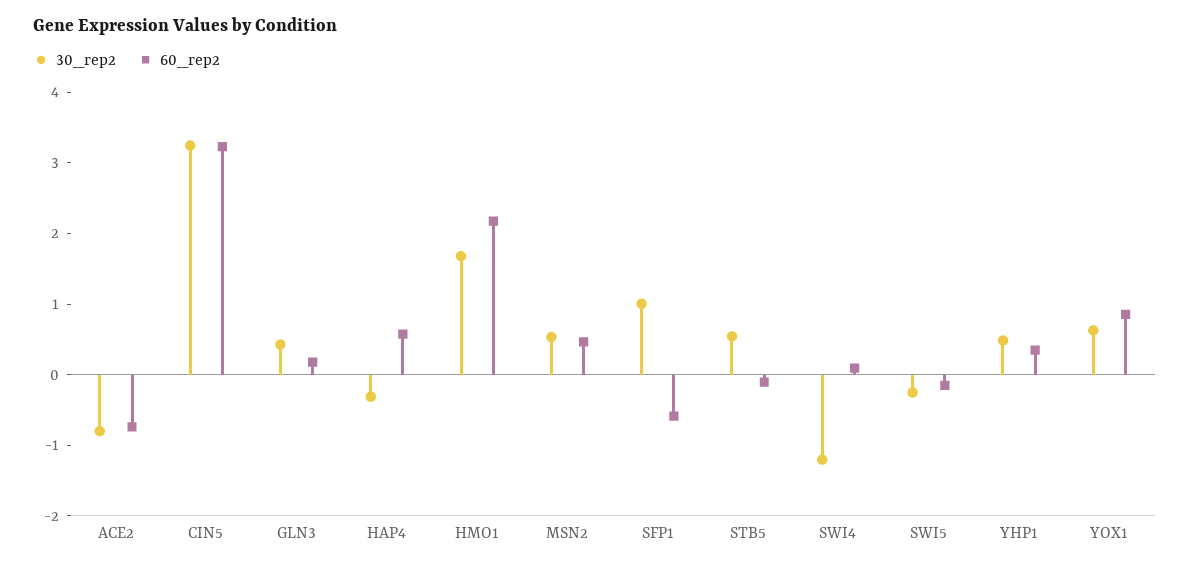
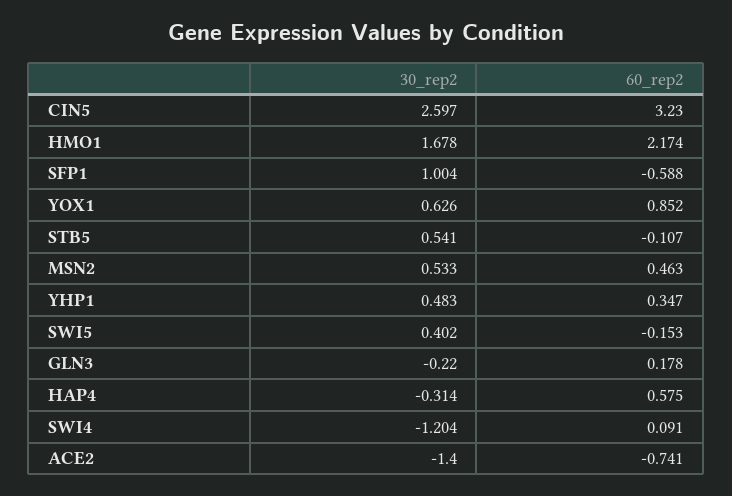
  {
    "30_rep2": {
-     "ACE2": -0.8,
+     "ACE2": -1.4,
-     "CIN5": 3.2,
+     "CIN5": 2.597,
-     "GLN3": 0.4,
+     "GLN3": -0.22,
      "HAP4": -0.314,
      "HMO1": 1.678,
      "MSN2": 0.533,
      "SFP1": 1.004,
      "STB5": 0.541,
      "SWI4": -1.204,
-     "SWI5": -0.2,
+     "SWI5": 0.402,
      "YHP1": 0.483,
      "YOX1": 0.626
    },
    "60_rep2": {
      "ACE2": -0.741,
      "CIN5": 3.23,
      "GLN3": 0.178,
      "HAP4": 0.575,
      "HMO1": 2.174,
      "MSN2": 0.463,
      "SFP1": -0.588,
      "STB5": -0.107,
      "SWI4": 0.091,
      "SWI5": -0.153,
      "YHP1": 0.347,
      "YOX1": 0.852
    }
  }

